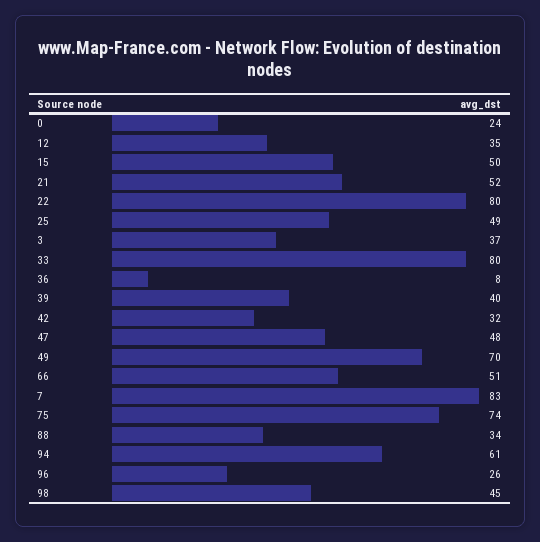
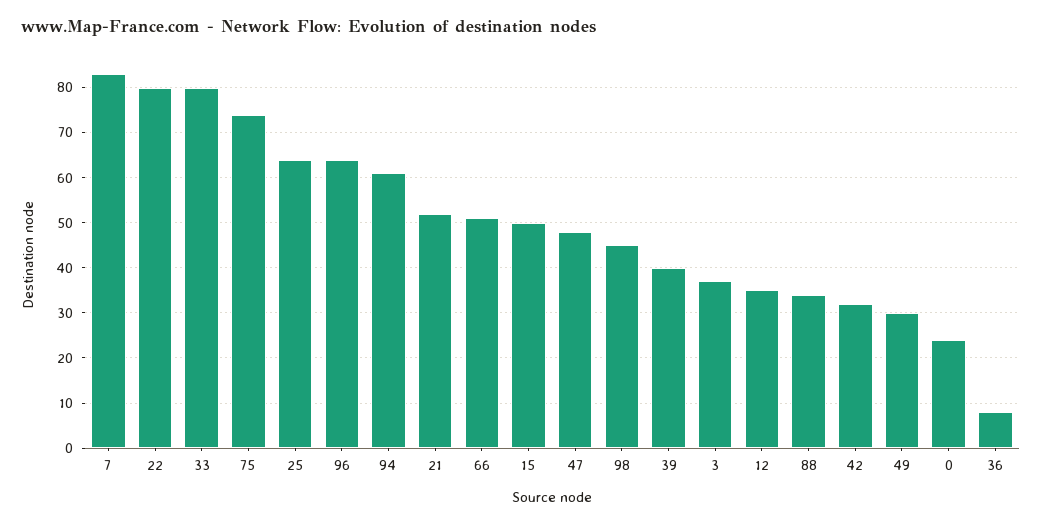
  {
    "0": 24,
    "12": 35,
    "15": 50,
    "21": 52,
    "22": 80,
-   "25": 49,
+   "25": 65,
    "3": 37,
    "33": 80,
    "36": 8,
    "39": 40,
    "42": 32,
    "47": 48,
-   "49": 70,
+   "49": 30,
    "66": 51,
    "7": 83,
    "75": 74,
    "88": 34,
    "94": 61,
-   "96": 26,
+   "96": 65,
    "98": 45
  }

